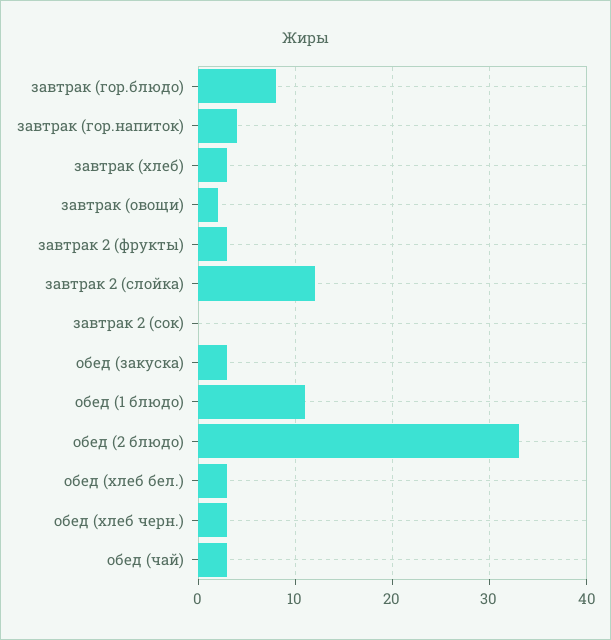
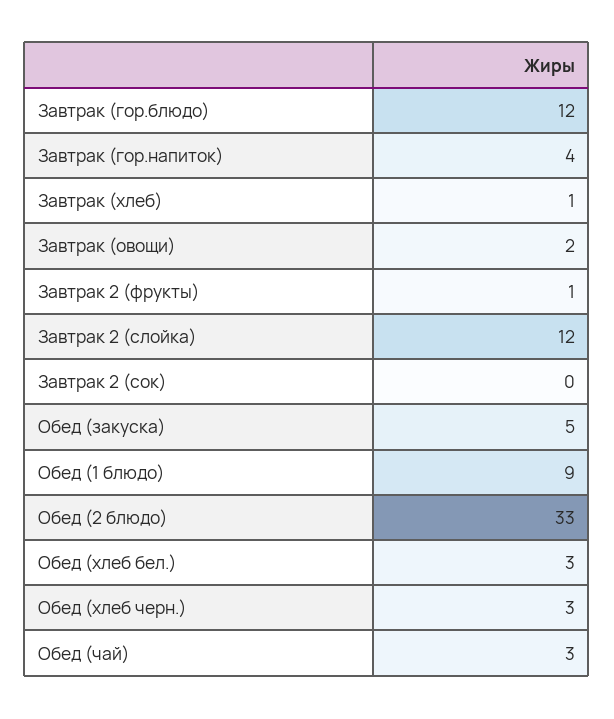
  {
-   "завтрак (гор.блюдо)": 8,
+   "завтрак (гор.блюдо)": 12,
    "завтрак (гор.напиток)": 4,
-   "завтрак (хлеб)": 3,
+   "завтрак (хлеб)": 1,
    "завтрак (овощи)": 2,
-   "завтрак 2 (фрукты)": 3,
+   "завтрак 2 (фрукты)": 1,
    "завтрак 2 (слойка)": 12,
    "завтрак 2 (сок)": 0,
-   "обед (закуска)": 3,
+   "обед (закуска)": 5,
-   "обед (1 блюдо)": 11,
+   "обед (1 блюдо)": 9,
    "обед (2 блюдо)": 33,
    "обед (хлеб бел.)": 3,
    "обед (хлеб черн.)": 3,
    "обед (чай)": 3
  }

